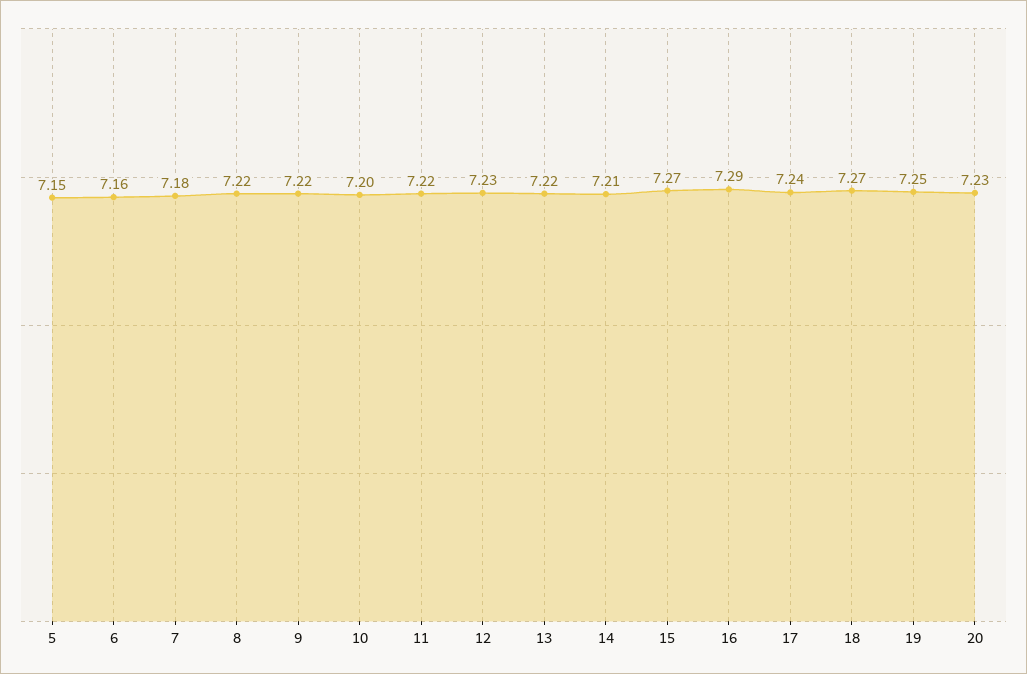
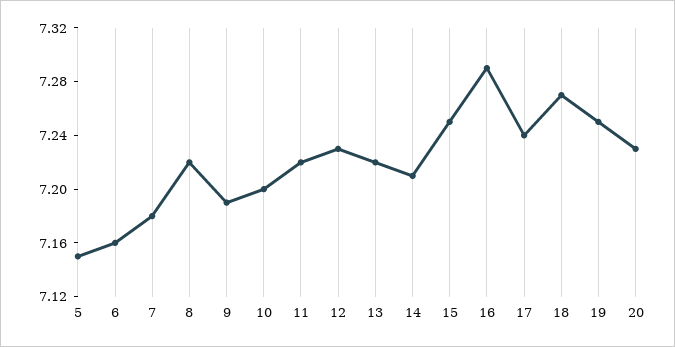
  {
    "5": 7.15,
    "6": 7.16,
    "7": 7.18,
    "8": 7.22,
-   "9": 7.22,
+   "9": 7.19,
    "10": 7.2,
    "11": 7.22,
    "12": 7.23,
    "13": 7.22,
    "14": 7.21,
-   "15": 7.27,
+   "15": 7.25,
    "16": 7.29,
    "17": 7.24,
    "18": 7.27,
    "19": 7.25,
    "20": 7.23
  }

